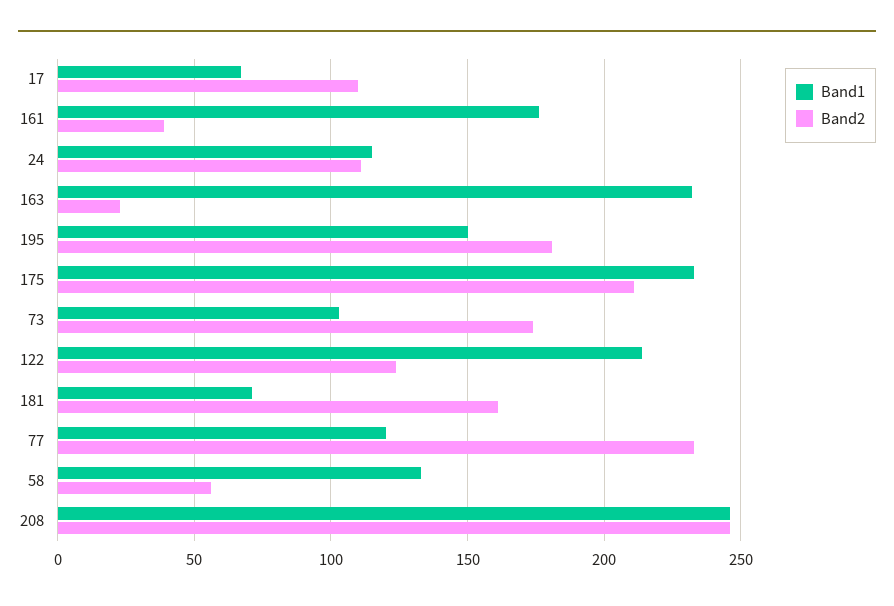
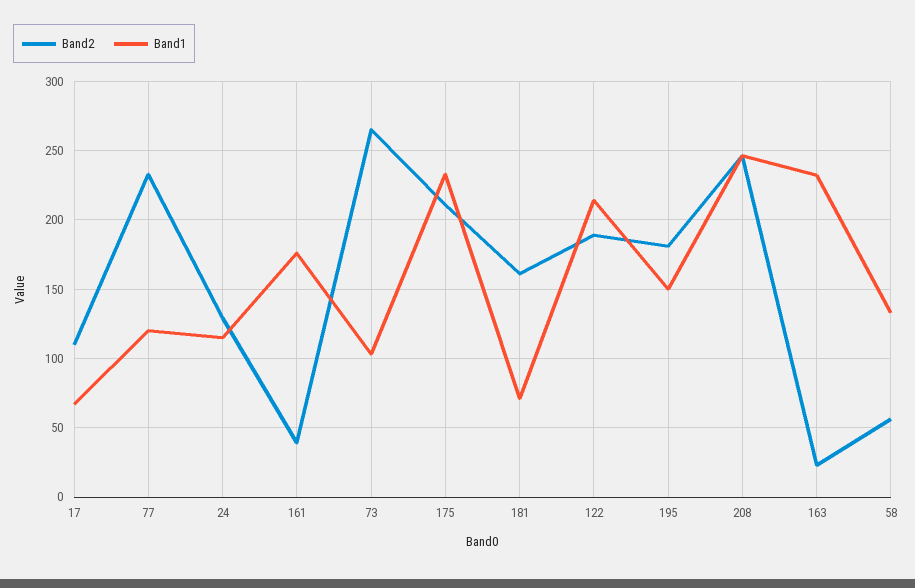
  {
    "Band1": {
      "17": 65,
      "161": 175,
      "24": 115,
      "163": 230,
      "195": 150,
      "175": 235,
      "73": 105,
      "122": 215,
      "181": 70,
      "77": 120,
      "58": 135,
      "208": 245
    },
    "Band2": {
      "17": 110,
      "161": 40,
-     "24": 110,
+     "24": 130,
      "163": 25,
      "195": 180,
      "175": 210,
-     "73": 175,
+     "73": 265,
-     "122": 125,
+     "122": 190,
      "181": 160,
      "77": 235,
      "58": 55,
      "208": 245
    }
  }

